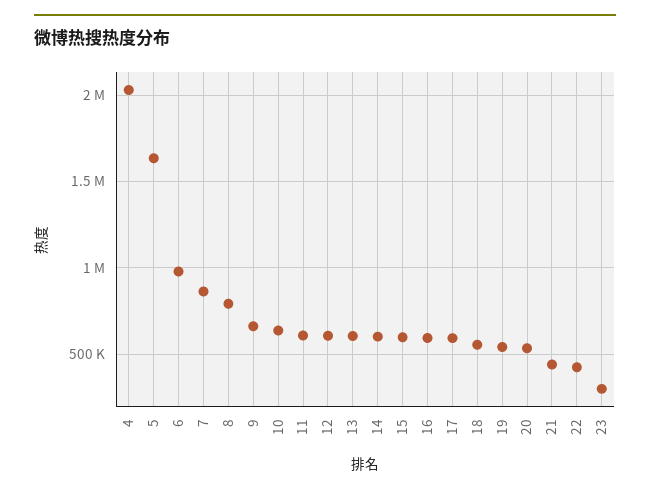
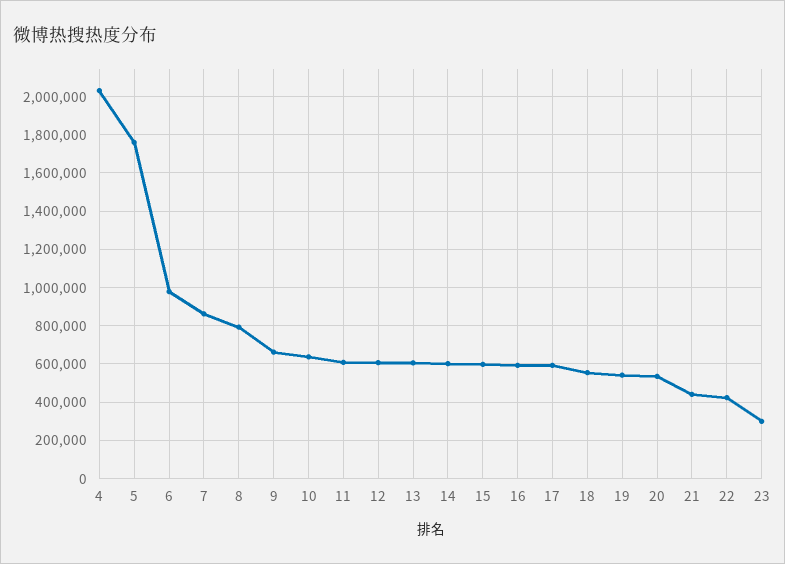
  {
    "4": 2050000,
-   "5": 1650000,
+   "5": 1750000,
    "6": 1000000,
    "7": 850000,
    "8": 800000,
    "9": 650000,
    "10": 650000,
    "11": 600000,
    "12": 600000,
    "13": 600000,
    "14": 600000,
    "15": 600000,
    "16": 600000,
    "17": 600000,
    "18": 550000,
    "19": 550000,
    "20": 550000,
    "21": 450000,
    "22": 400000,
    "23": 300000
  }

